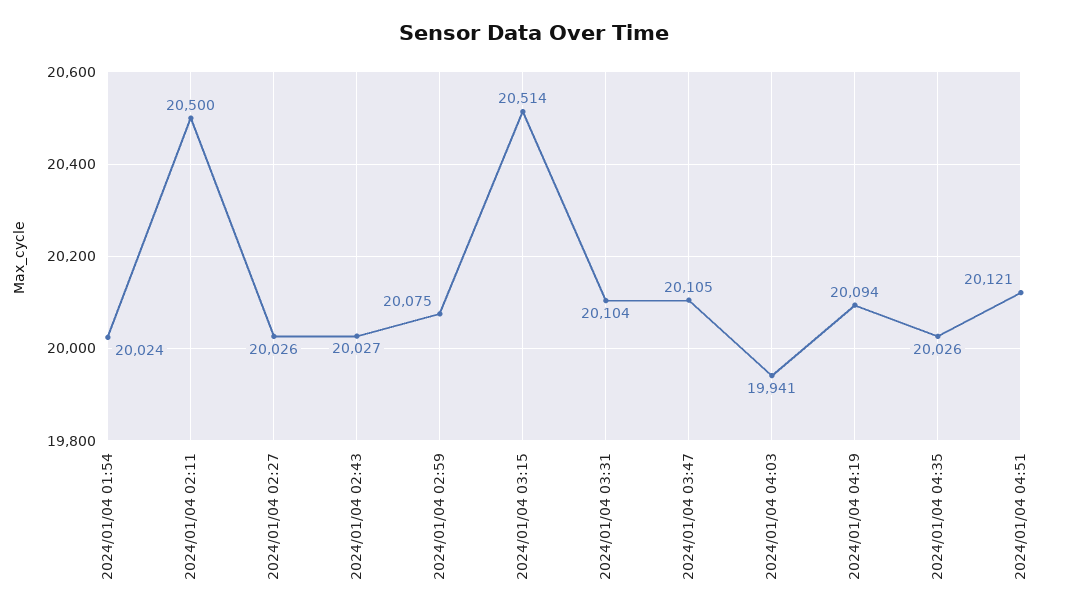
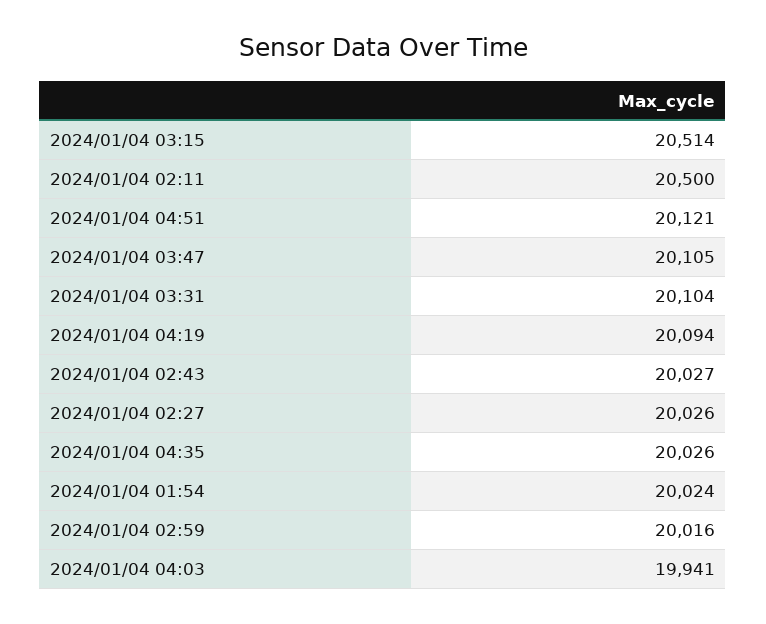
  {
    "2024/01/04 01:54": 20024,
    "2024/01/04 02:11": 20500,
    "2024/01/04 02:27": 20026,
    "2024/01/04 02:43": 20027,
-   "2024/01/04 02:59": 20075,
+   "2024/01/04 02:59": 20016,
    "2024/01/04 03:15": 20514,
    "2024/01/04 03:31": 20104,
    "2024/01/04 03:47": 20105,
    "2024/01/04 04:03": 19941,
    "2024/01/04 04:19": 20094,
    "2024/01/04 04:35": 20026,
    "2024/01/04 04:51": 20121
  }

